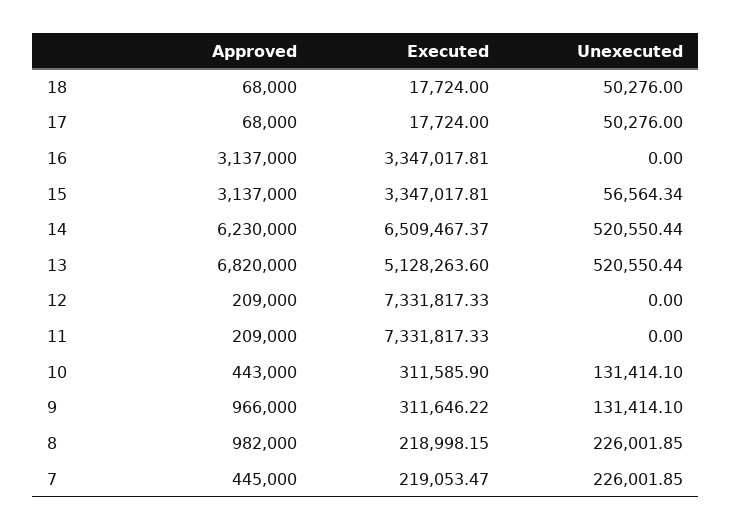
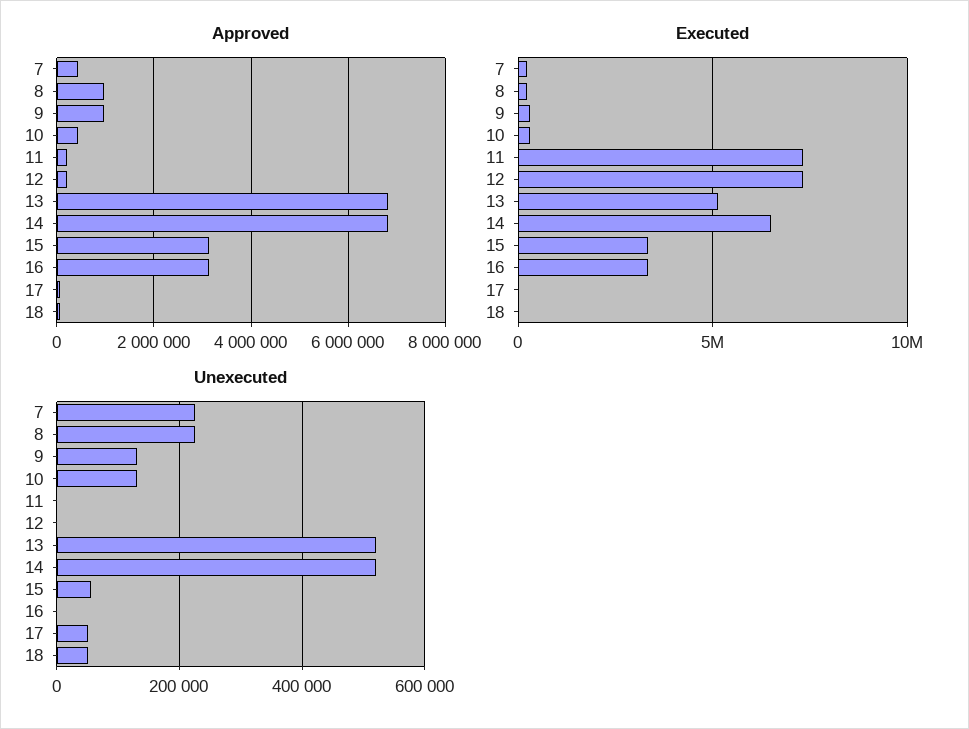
  {
    "Approved": {
      "18": 68000,
      "17": 68000,
      "16": 3137000,
      "15": 3137000,
-     "14": 6230000,
+     "14": 6800000,
      "13": 6820000,
      "12": 209000,
      "11": 209000,
      "10": 443000,
      "9": 966000,
      "8": 982000,
      "7": 445000
    },
    "Executed": {
      "18": 17724,
      "17": 17724,
      "16": 3347017.81,
      "15": 3347017.81,
      "14": 6509467.37,
      "13": 5128263.6,
      "12": 7331817.33,
      "11": 7331817.33,
      "10": 311585.9,
      "9": 311646.22,
      "8": 218998.15,
      "7": 219053.47
    },
    "Unexecuted": {
      "18": 50276,
      "17": 50276,
      "16": 0,
      "15": 56564.34,
      "14": 520550.44,
      "13": 520550.44,
      "12": 0,
      "11": 0,
      "10": 131414.1,
      "9": 131414.1,
      "8": 226001.85,
      "7": 226001.85
    }
  }

